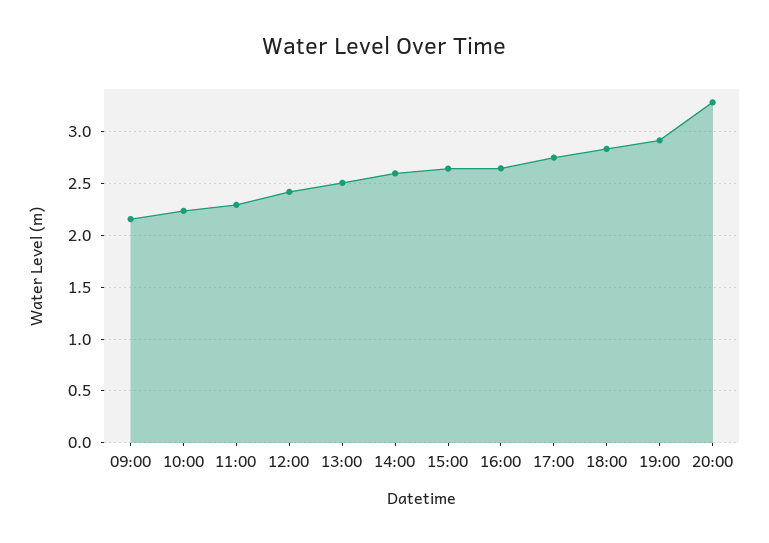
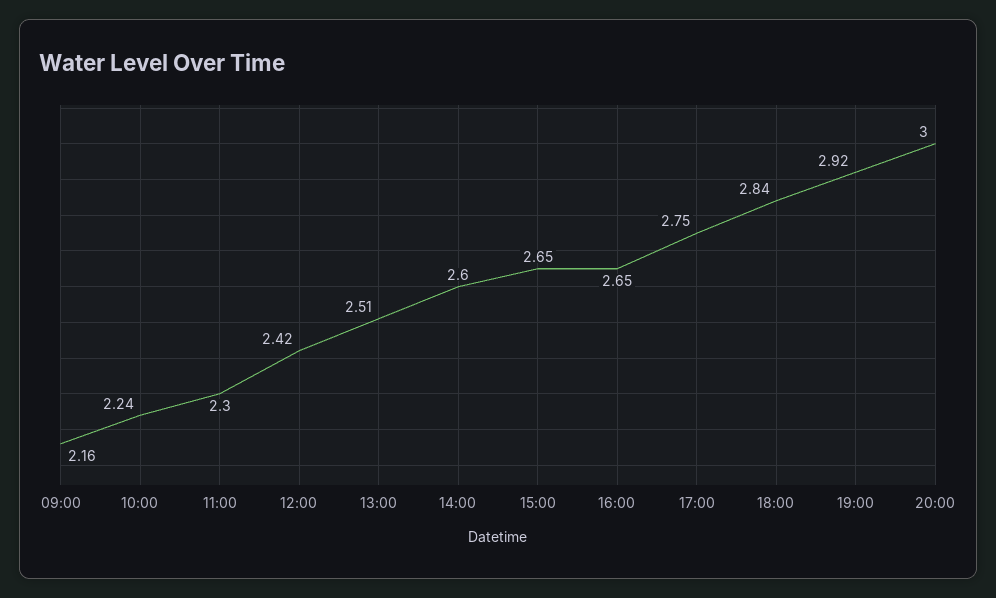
  {
    "09:00": 2.16,
    "10:00": 2.24,
    "11:00": 2.3,
    "12:00": 2.42,
    "13:00": 2.51,
    "14:00": 2.6,
    "15:00": 2.65,
    "16:00": 2.65,
    "17:00": 2.75,
    "18:00": 2.84,
    "19:00": 2.92,
-   "20:00": 3.3
+   "20:00": 3
  }

